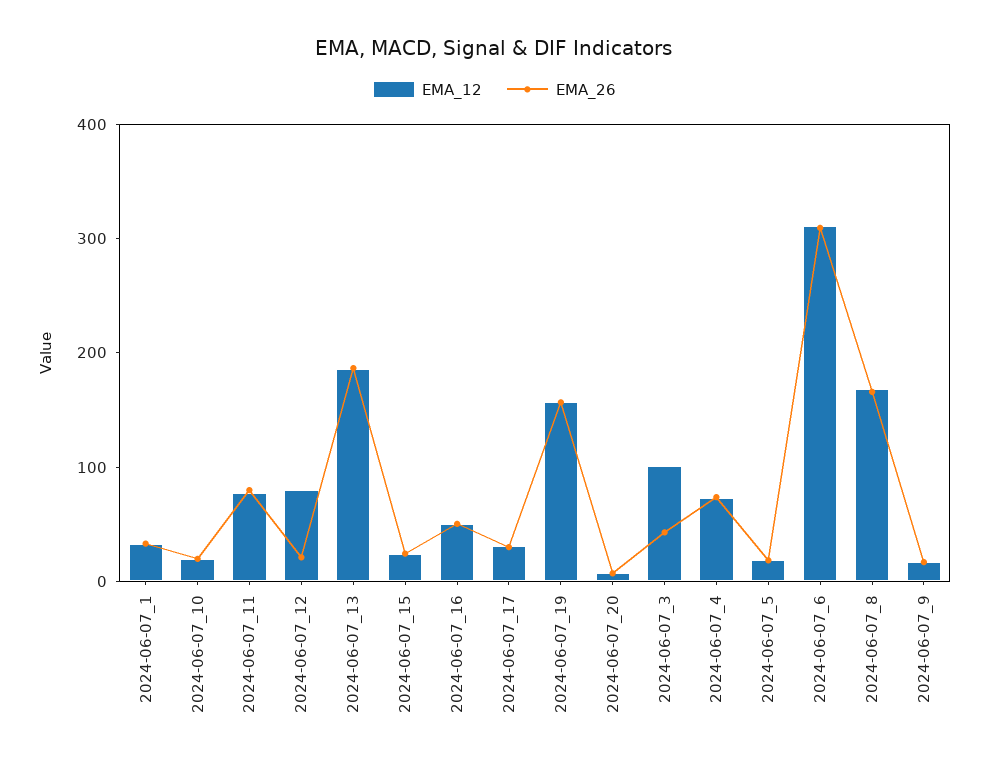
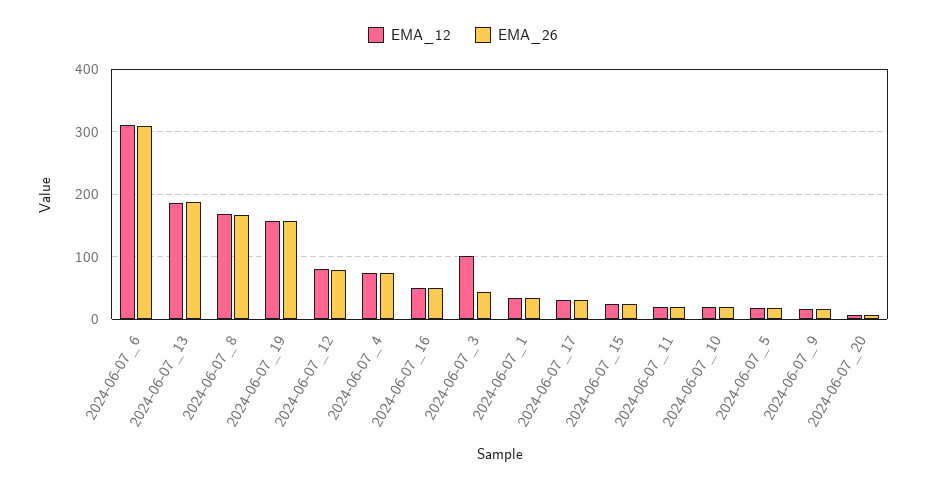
  {
    "EMA_12": {
      "2024-06-07_1": 30,
      "2024-06-07_10": 20,
-     "2024-06-07_11": 80,
+     "2024-06-07_11": 20,
      "2024-06-07_12": 80,
      "2024-06-07_13": 190,
      "2024-06-07_15": 20,
      "2024-06-07_16": 50,
      "2024-06-07_17": 30,
      "2024-06-07_19": 160,
      "2024-06-07_20": 10,
      "2024-06-07_3": 100,
      "2024-06-07_4": 70,
      "2024-06-07_5": 20,
      "2024-06-07_6": 310,
      "2024-06-07_8": 170,
      "2024-06-07_9": 20
    },
    "EMA_26": {
      "2024-06-07_1": 30,
      "2024-06-07_10": 20,
-     "2024-06-07_11": 80,
+     "2024-06-07_11": 20,
-     "2024-06-07_12": 20,
+     "2024-06-07_12": 80,
      "2024-06-07_13": 190,
      "2024-06-07_15": 20,
      "2024-06-07_16": 50,
      "2024-06-07_17": 30,
      "2024-06-07_19": 160,
      "2024-06-07_20": 10,
      "2024-06-07_3": 40,
      "2024-06-07_4": 70,
      "2024-06-07_5": 20,
      "2024-06-07_6": 310,
      "2024-06-07_8": 170,
      "2024-06-07_9": 20
    }
  }

